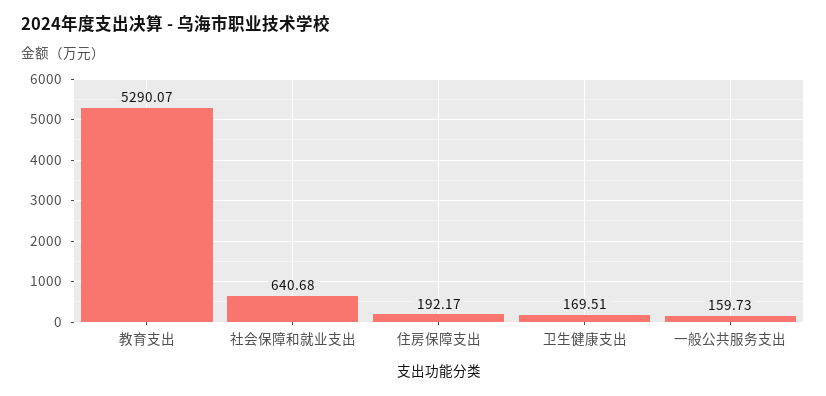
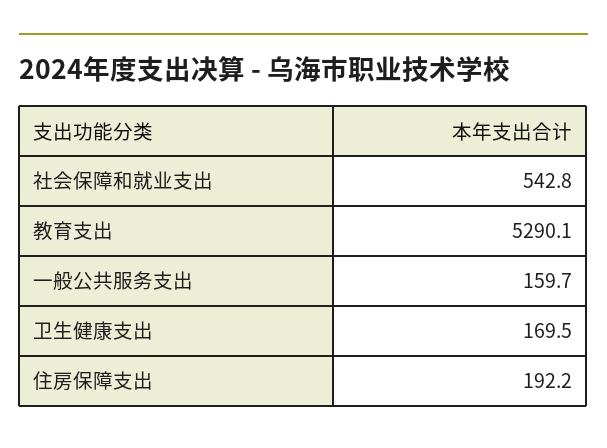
  {
    "教育支出": 5290.07,
-   "社会保障和就业支出": 640.68,
+   "社会保障和就业支出": 542.8,
    "住房保障支出": 192.17,
    "卫生健康支出": 169.51,
    "一般公共服务支出": 159.73
  }

